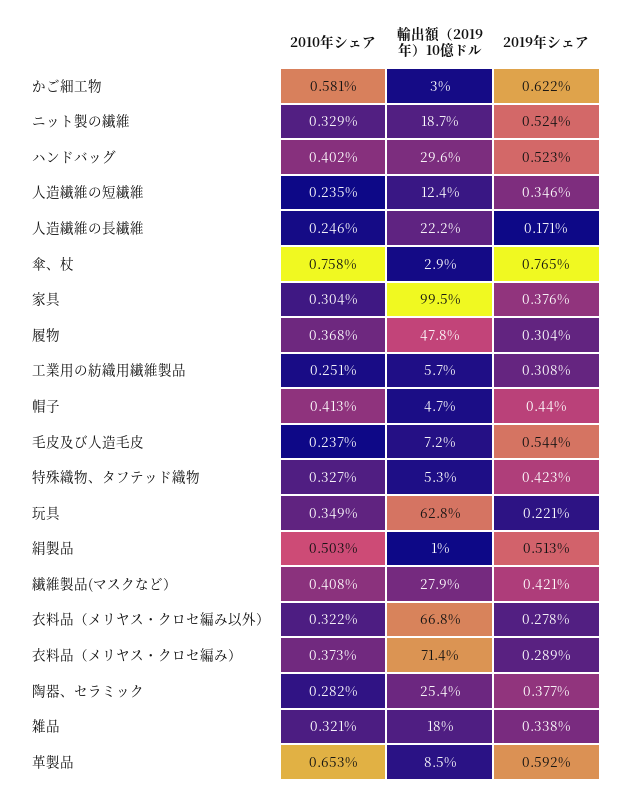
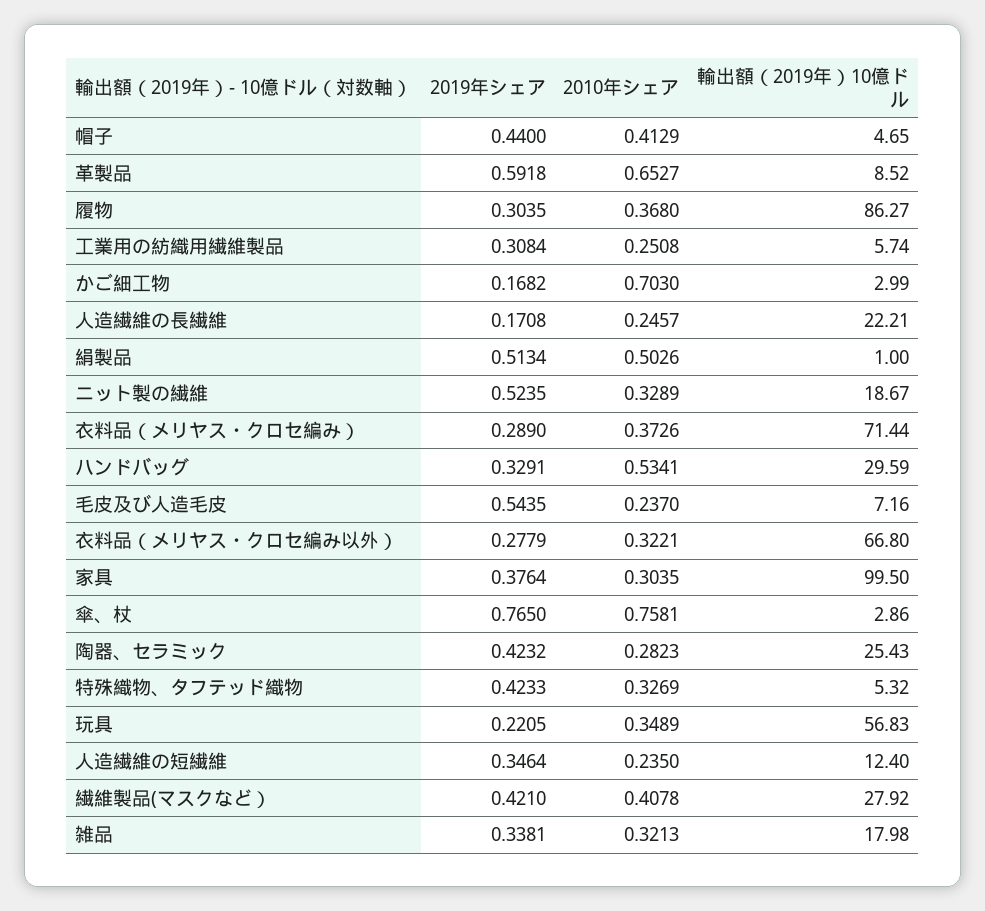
  {
    "2010年シェア": {
-     "かご細工物": 0.581,
+     "かご細工物": 0.703,
      "ニット製の繊維": 0.3289,
-     "ハンドバッグ": 0.402,
+     "ハンドバッグ": 0.5341,
      "人造繊維の短繊維": 0.235,
      "人造繊維の長繊維": 0.2457,
      "傘、杖": 0.7581,
      "家具": 0.3035,
      "履物": 0.368,
      "工業用の紡織用繊維製品": 0.2508,
      "帽子": 0.4129,
      "毛皮及び人造毛皮": 0.237,
      "特殊織物、タフテッド織物": 0.3269,
      "玩具": 0.3489,
      "絹製品": 0.5026,
      "繊維製品(マスクなど）": 0.4078,
      "衣料品（メリヤス・クロセ編み以外）": 0.3221,
      "衣料品（メリヤス・クロセ編み）": 0.3726,
      "陶器、セラミック": 0.2823,
      "雑品": 0.3213,
      "革製品": 0.6527
    },
    "輸出額（2019年）10億ドル": {
      "かご細工物": 2.99,
      "ニット製の繊維": 18.67,
      "ハンドバッグ": 29.59,
      "人造繊維の短繊維": 12.4,
      "人造繊維の長繊維": 22.21,
      "傘、杖": 2.86,
      "家具": 99.5,
-     "履物": 47.8,
+     "履物": 86.27,
      "工業用の紡織用繊維製品": 5.74,
      "帽子": 4.65,
      "毛皮及び人造毛皮": 7.16,
      "特殊織物、タフテッド織物": 5.32,
-     "玩具": 62.8,
+     "玩具": 56.83,
      "絹製品": 1,
      "繊維製品(マスクなど）": 27.92,
      "衣料品（メリヤス・クロセ編み以外）": 66.8,
      "衣料品（メリヤス・クロセ編み）": 71.44,
      "陶器、セラミック": 25.43,
      "雑品": 17.98,
      "革製品": 8.52
    },
    "2019年シェア": {
-     "かご細工物": 0.622,
+     "かご細工物": 0.1682,
      "ニット製の繊維": 0.5235,
-     "ハンドバッグ": 0.523,
+     "ハンドバッグ": 0.3291,
      "人造繊維の短繊維": 0.3464,
      "人造繊維の長繊維": 0.1708,
      "傘、杖": 0.765,
      "家具": 0.3764,
      "履物": 0.3035,
      "工業用の紡織用繊維製品": 0.3084,
      "帽子": 0.44,
      "毛皮及び人造毛皮": 0.5435,
      "特殊織物、タフテッド織物": 0.4233,
      "玩具": 0.2205,
      "絹製品": 0.5134,
      "繊維製品(マスクなど）": 0.421,
      "衣料品（メリヤス・クロセ編み以外）": 0.2779,
      "衣料品（メリヤス・クロセ編み）": 0.289,
-     "陶器、セラミック": 0.377,
+     "陶器、セラミック": 0.4232,
      "雑品": 0.3381,
      "革製品": 0.5918
    }
  }

